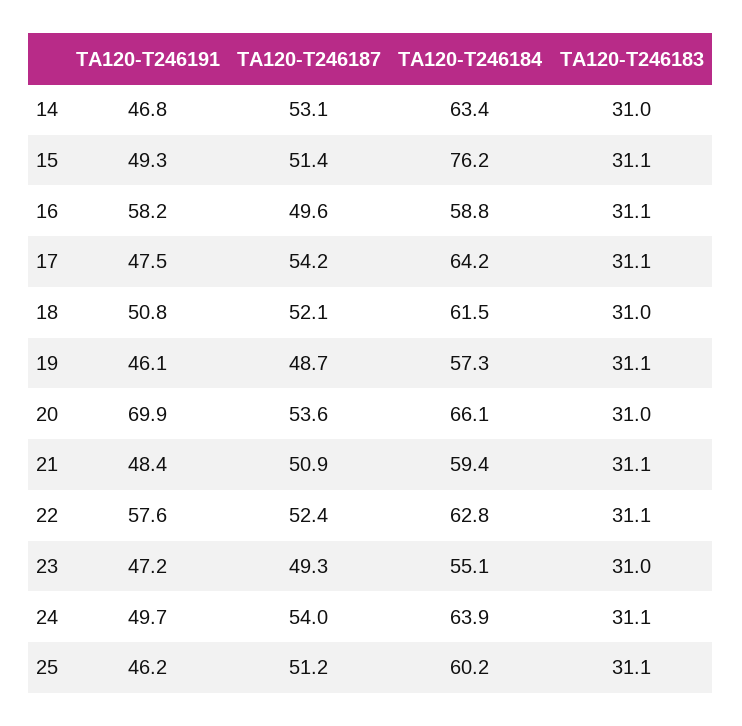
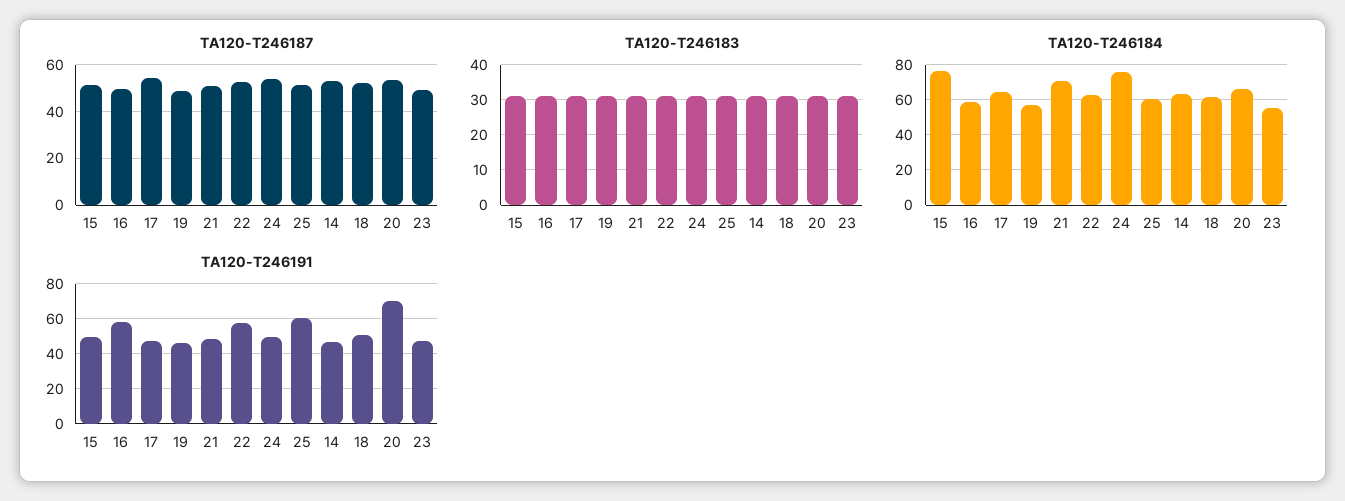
  {
    "TA120-T246191": {
      "14": 46.8,
      "15": 49.3,
      "16": 58.2,
      "17": 47.5,
      "18": 50.8,
      "19": 46.1,
      "20": 69.9,
      "21": 48.4,
      "22": 57.6,
      "23": 47.2,
      "24": 49.7,
-     "25": 46.2
+     "25": 60
    },
    "TA120-T246187": {
      "14": 53.1,
      "15": 51.4,
      "16": 49.6,
      "17": 54.2,
      "18": 52.1,
      "19": 48.7,
      "20": 53.6,
      "21": 50.9,
      "22": 52.4,
      "23": 49.3,
      "24": 54,
      "25": 51.2
    },
    "TA120-T246184": {
      "14": 63.4,
      "15": 76.2,
      "16": 58.8,
      "17": 64.2,
      "18": 61.5,
      "19": 57.3,
      "20": 66.1,
-     "21": 59.4,
+     "21": 70,
      "22": 62.8,
      "23": 55.1,
-     "24": 63.9,
+     "24": 75,
      "25": 60.2
    },
    "TA120-T246183": {
      "14": 31,
      "15": 31.1,
      "16": 31.1,
      "17": 31.1,
      "18": 31,
      "19": 31.1,
      "20": 31,
      "21": 31.1,
      "22": 31.1,
      "23": 31,
      "24": 31.1,
      "25": 31.1
    }
  }

